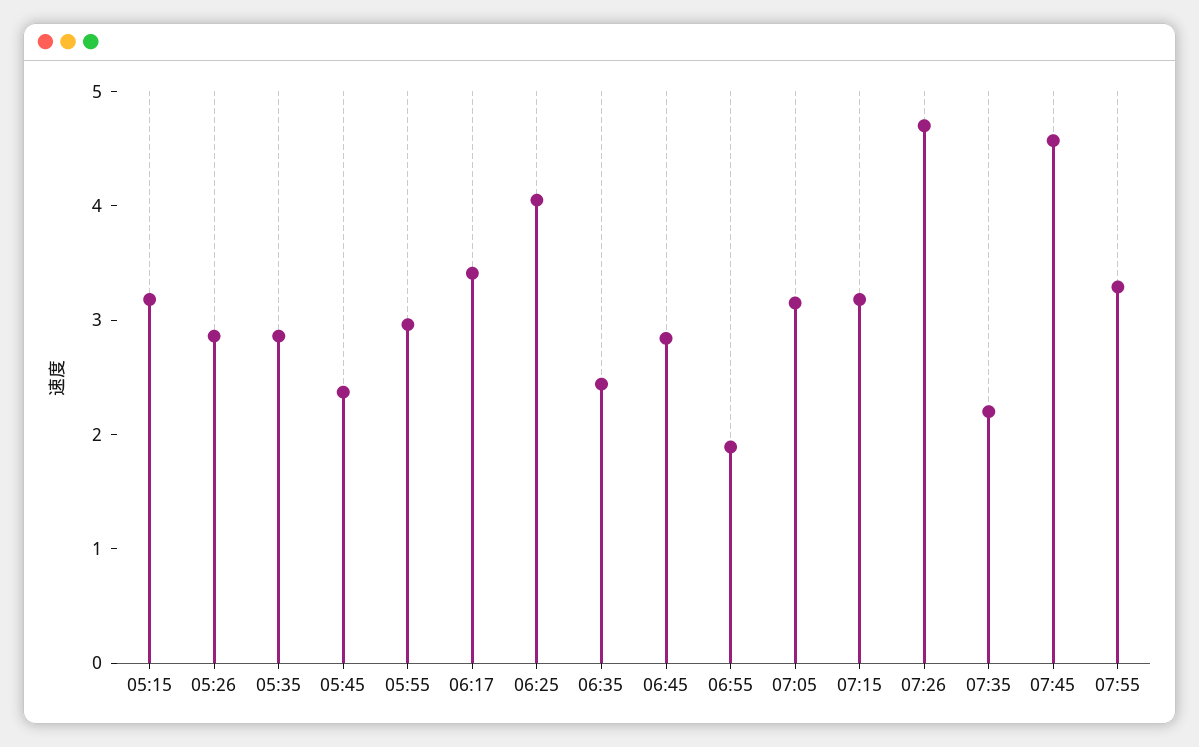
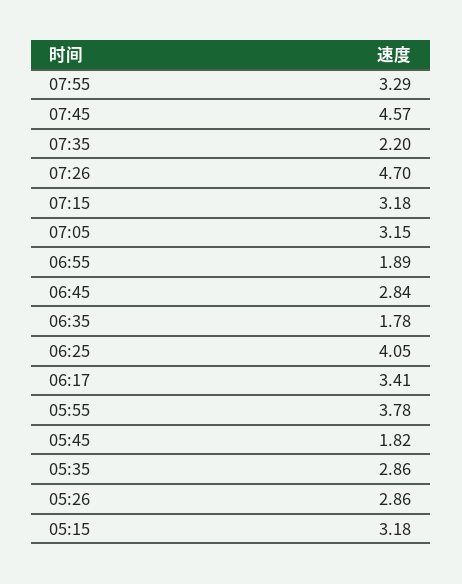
  {
    "05:15": 3.18,
    "05:26": 2.86,
    "05:35": 2.86,
-   "05:45": 2.4,
+   "05:45": 1.82,
-   "05:55": 3,
+   "05:55": 3.78,
    "06:17": 3.41,
    "06:25": 4.05,
-   "06:35": 2.4,
+   "06:35": 1.78,
    "06:45": 2.84,
    "06:55": 1.89,
    "07:05": 3.15,
    "07:15": 3.18,
    "07:26": 4.7,
    "07:35": 2.2,
    "07:45": 4.57,
    "07:55": 3.29
  }

